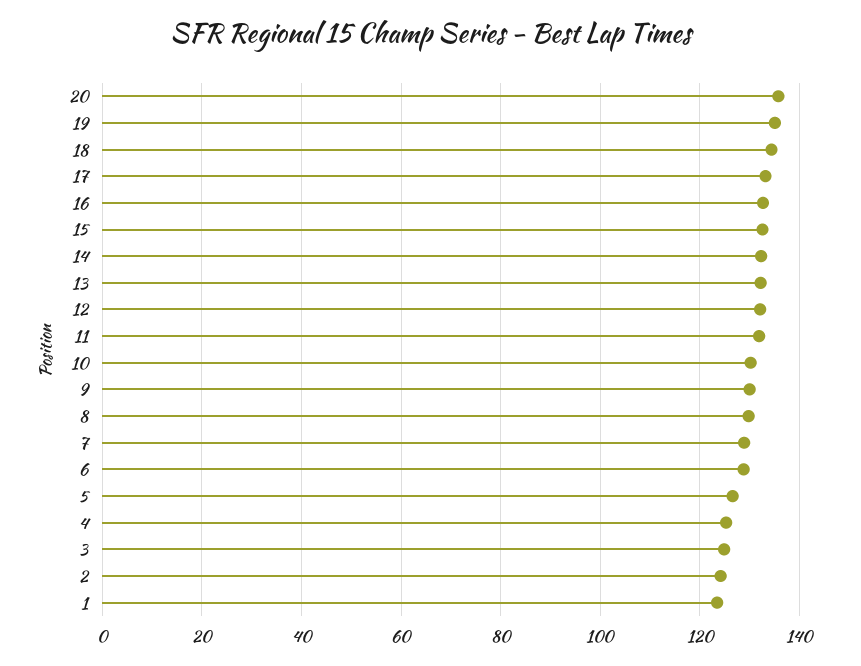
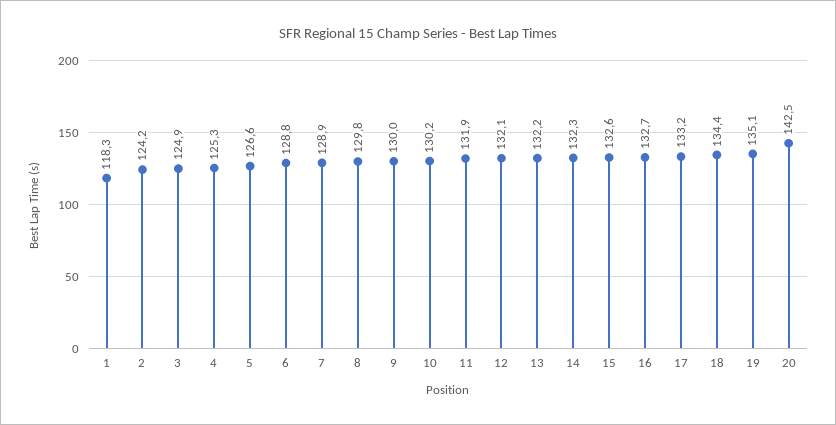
  {
-   "20": 136,
+   "20": 142.5,
    "19": 135.1,
    "18": 134.4,
    "17": 133.2,
    "16": 132.7,
    "15": 132.6,
    "14": 132.3,
    "13": 132.2,
    "12": 132.1,
    "11": 131.9,
    "10": 130.2,
    "9": 130,
    "8": 129.8,
    "7": 128.9,
    "6": 128.8,
    "5": 126.6,
    "4": 125.3,
    "3": 124.9,
    "2": 124.2,
-   "1": 124
+   "1": 118.3
  }

